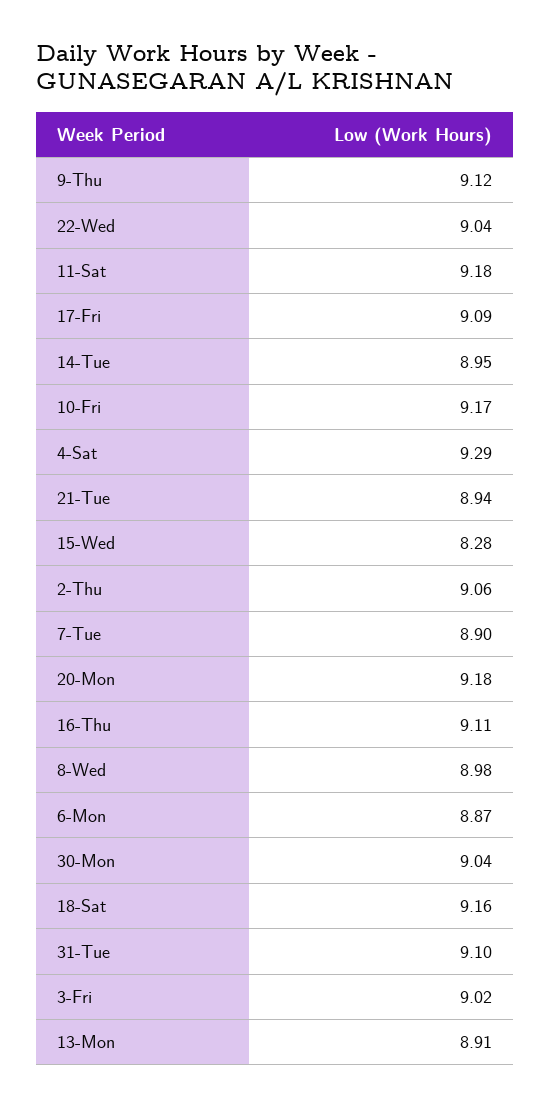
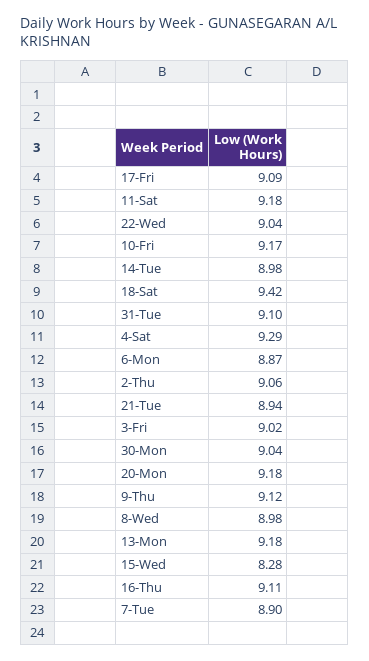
  {
    "9-Thu": 9.12,
    "22-Wed": 9.04,
    "11-Sat": 9.18,
    "17-Fri": 9.09,
-   "14-Tue": 8.95,
+   "14-Tue": 8.98,
    "10-Fri": 9.17,
    "4-Sat": 9.29,
    "21-Tue": 8.94,
    "15-Wed": 8.28,
    "2-Thu": 9.06,
    "7-Tue": 8.9,
    "20-Mon": 9.18,
    "16-Thu": 9.11,
    "8-Wed": 8.98,
    "6-Mon": 8.87,
    "30-Mon": 9.04,
-   "18-Sat": 9.16,
+   "18-Sat": 9.42,
    "31-Tue": 9.1,
    "3-Fri": 9.02,
-   "13-Mon": 8.91
+   "13-Mon": 9.18
  }

